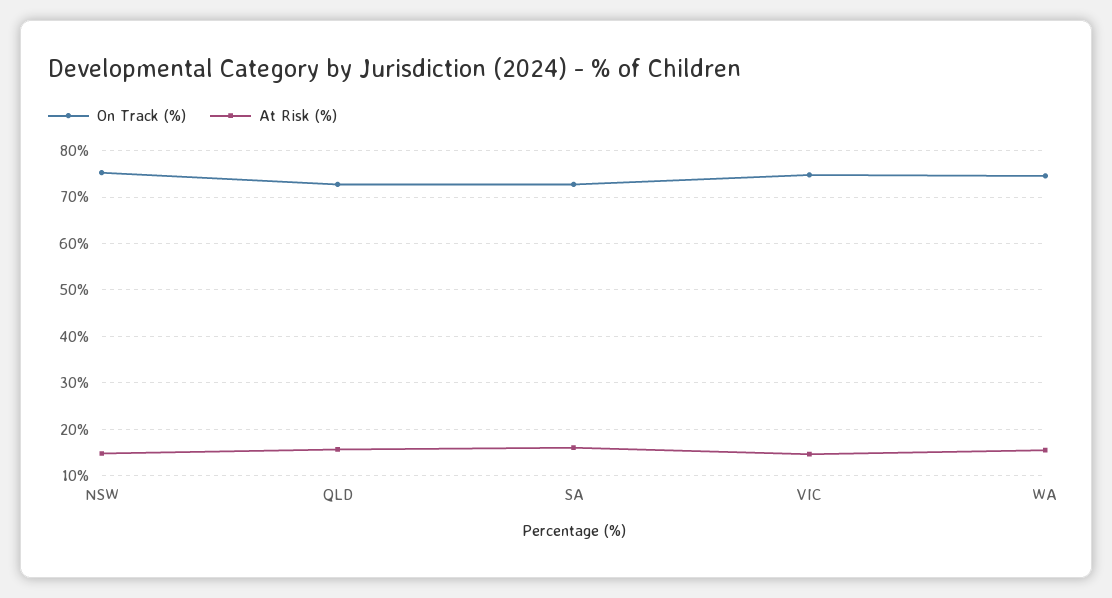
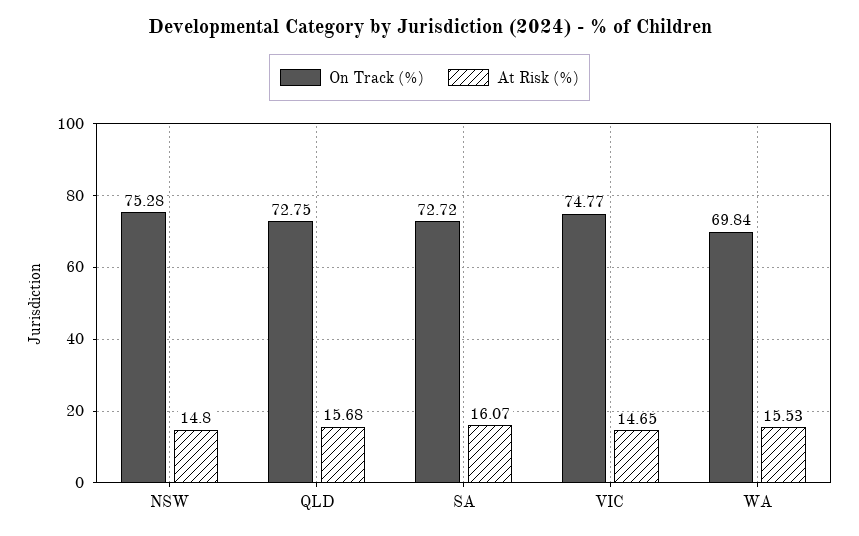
  {
    "On Track (%)": {
      "NSW": 75.28,
      "QLD": 72.75,
      "SA": 72.72,
      "VIC": 74.77,
-     "WA": 74
+     "WA": 69.84
    },
    "At Risk (%)": {
      "NSW": 14.8,
      "QLD": 15.68,
      "SA": 16.07,
      "VIC": 14.65,
      "WA": 15.53
    }
  }

